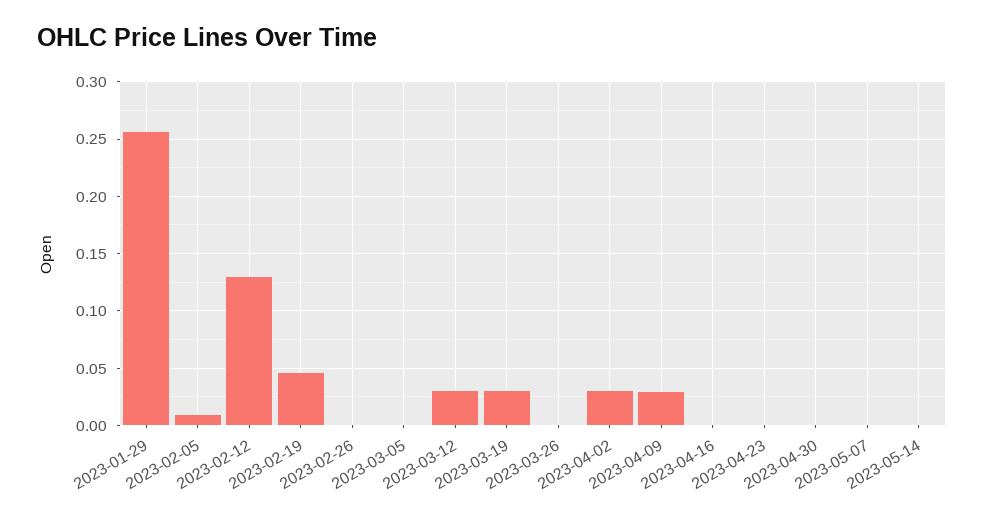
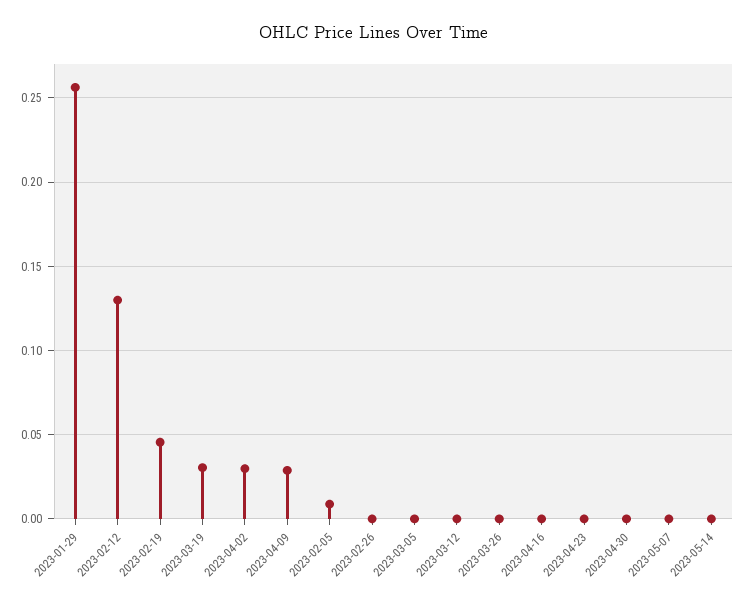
  {
    "2023-01-29": 0.255,
    "2023-02-05": 0.01,
    "2023-02-12": 0.13,
    "2023-02-19": 0.045,
    "2023-02-26": 0,
    "2023-03-05": 0,
-   "2023-03-12": 0.03,
+   "2023-03-12": 0,
    "2023-03-19": 0.03,
    "2023-03-26": 0,
    "2023-04-02": 0.03,
    "2023-04-09": 0.03,
    "2023-04-16": 0,
    "2023-04-23": 0,
    "2023-04-30": 0,
    "2023-05-07": 0,
    "2023-05-14": 0
  }

